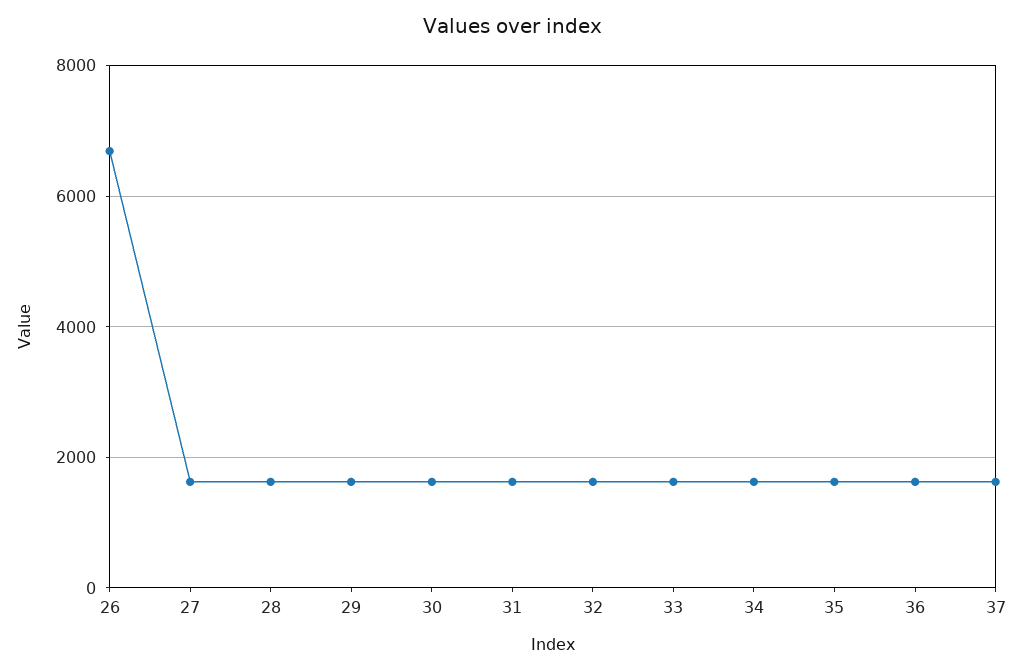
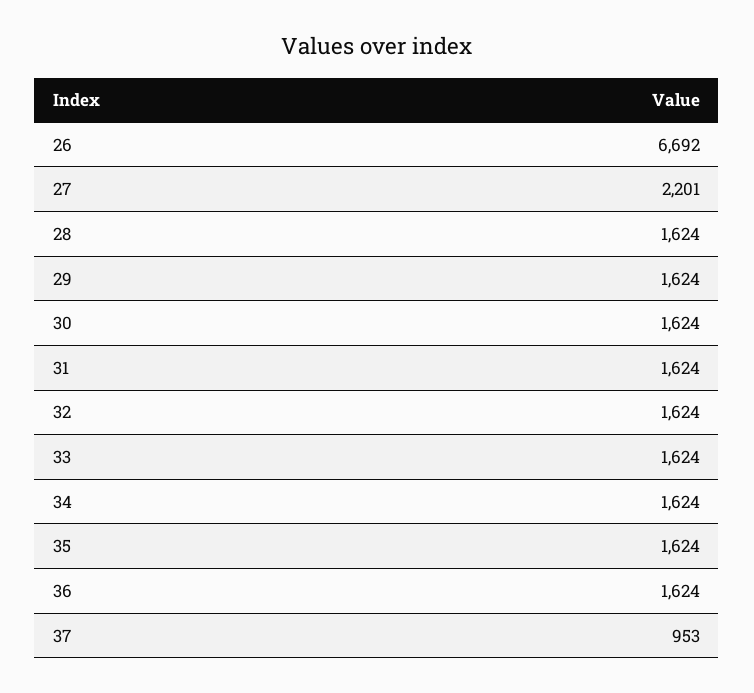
  {
    "26": 6692,
-   "27": 1600,
+   "27": 2201,
    "28": 1624,
    "29": 1624,
    "30": 1624,
    "31": 1624,
    "32": 1624,
    "33": 1624,
    "34": 1624,
    "35": 1624,
    "36": 1624,
-   "37": 1600
+   "37": 953
  }

